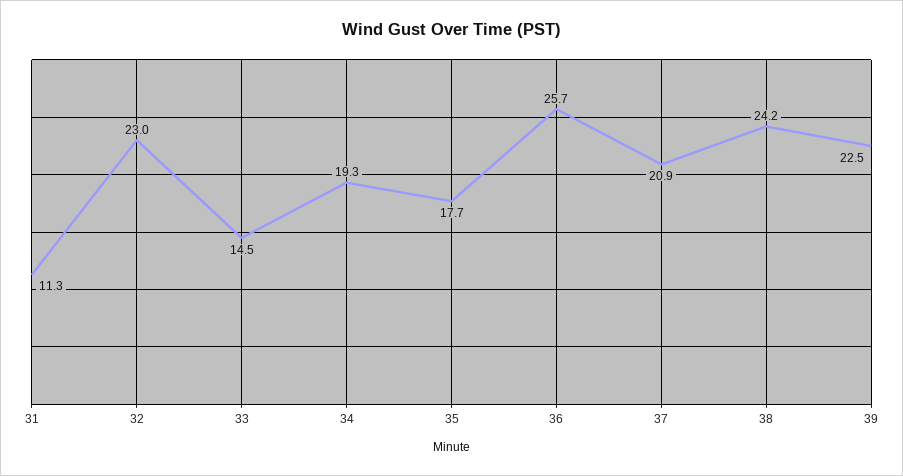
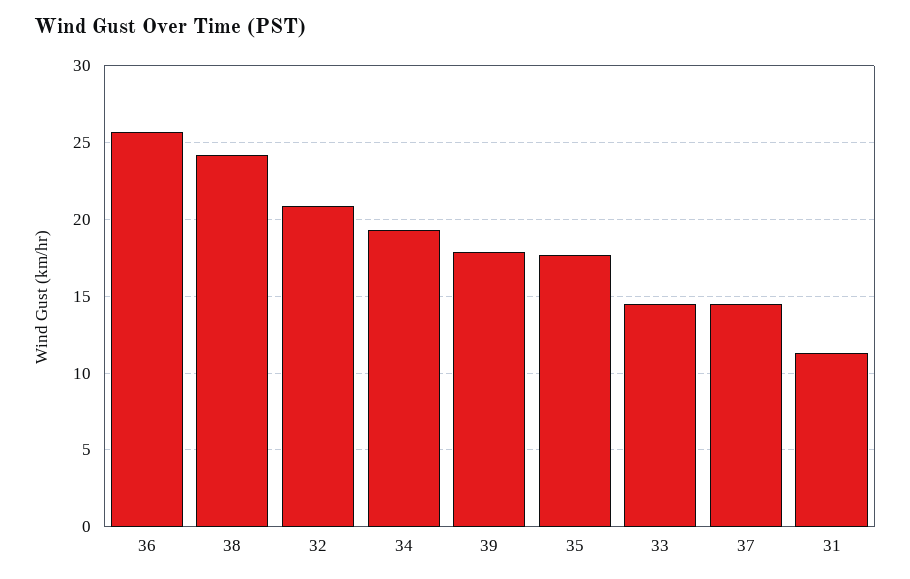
  {
    "31": 11.3,
-   "32": 23,
+   "32": 21,
    "33": 14.5,
    "34": 19.3,
    "35": 17.7,
    "36": 25.7,
-   "37": 20.9,
+   "37": 14.5,
    "38": 24.2,
-   "39": 22.5
+   "39": 18
  }

